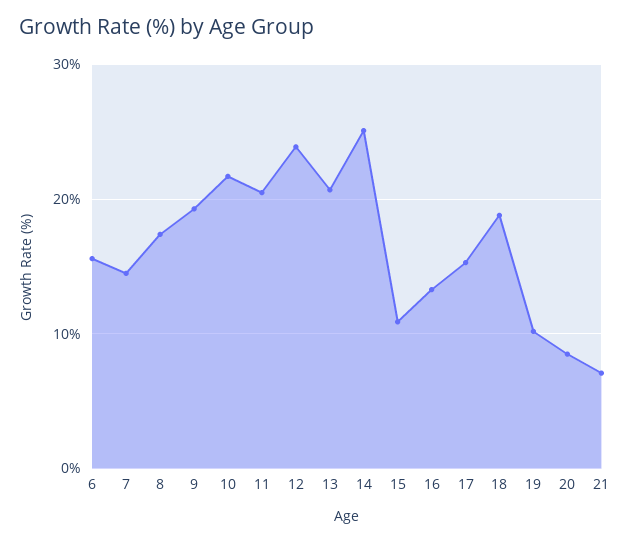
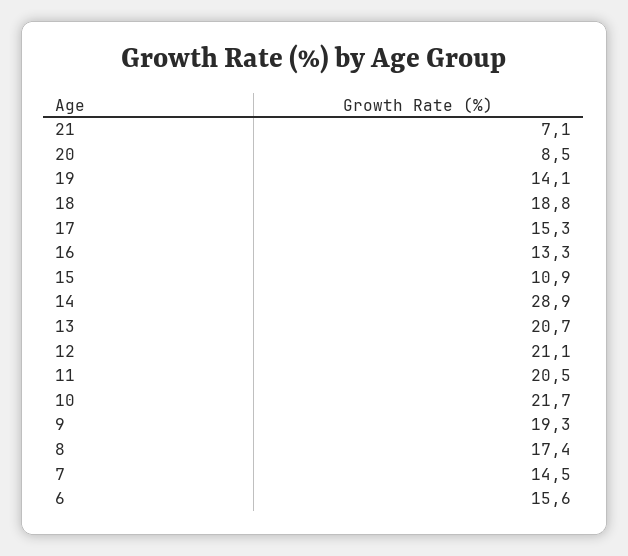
  {
    "6": 15.6,
    "7": 14.5,
    "8": 17.4,
    "9": 19.3,
    "10": 21.7,
    "11": 20.5,
-   "12": 24,
+   "12": 21.1,
    "13": 20.7,
-   "14": 25,
+   "14": 28.9,
    "15": 10.9,
    "16": 13.3,
    "17": 15.3,
    "18": 18.8,
-   "19": 10,
+   "19": 14.1,
    "20": 8.5,
    "21": 7.1
  }

